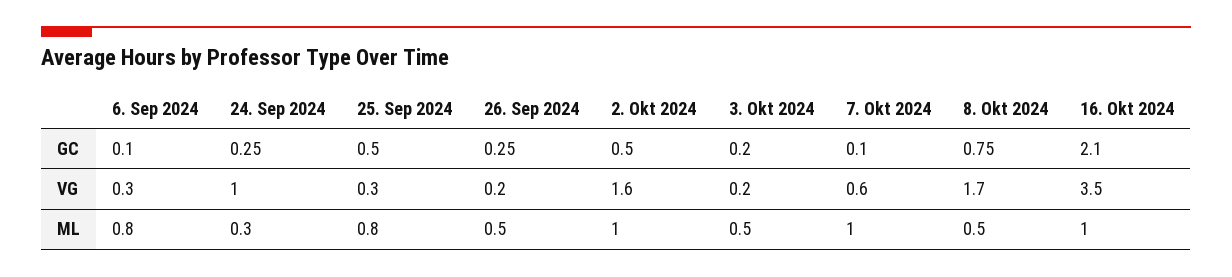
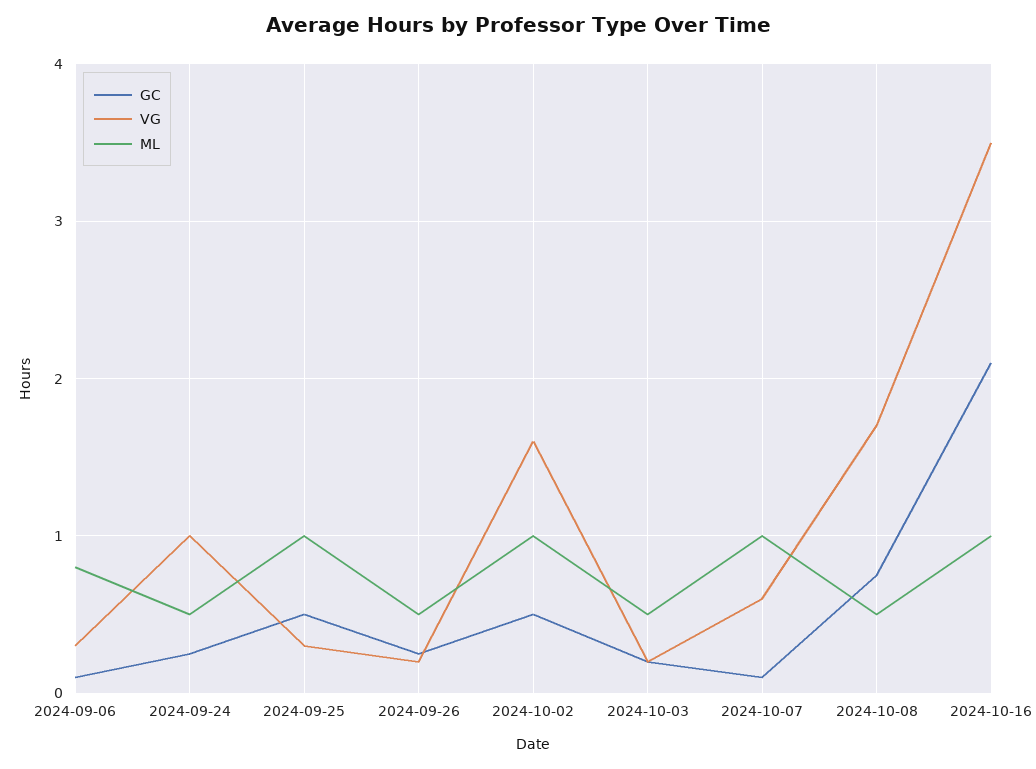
  {
    "GC": {
      "6. Sep 2024": 0.1,
      "24. Sep 2024": 0.25,
      "25. Sep 2024": 0.5,
      "26. Sep 2024": 0.25,
      "2. Okt 2024": 0.5,
      "3. Okt 2024": 0.2,
      "7. Okt 2024": 0.1,
      "8. Okt 2024": 0.75,
      "16. Okt 2024": 2.1
    },
    "VG": {
      "6. Sep 2024": 0.3,
      "24. Sep 2024": 1,
      "25. Sep 2024": 0.3,
      "26. Sep 2024": 0.2,
      "2. Okt 2024": 1.6,
      "3. Okt 2024": 0.2,
      "7. Okt 2024": 0.6,
      "8. Okt 2024": 1.7,
      "16. Okt 2024": 3.5
    },
    "ML": {
      "6. Sep 2024": 0.8,
-     "24. Sep 2024": 0.3,
+     "24. Sep 2024": 0.5,
-     "25. Sep 2024": 0.8,
+     "25. Sep 2024": 1,
      "26. Sep 2024": 0.5,
      "2. Okt 2024": 1,
      "3. Okt 2024": 0.5,
      "7. Okt 2024": 1,
      "8. Okt 2024": 0.5,
      "16. Okt 2024": 1
    }
  }

